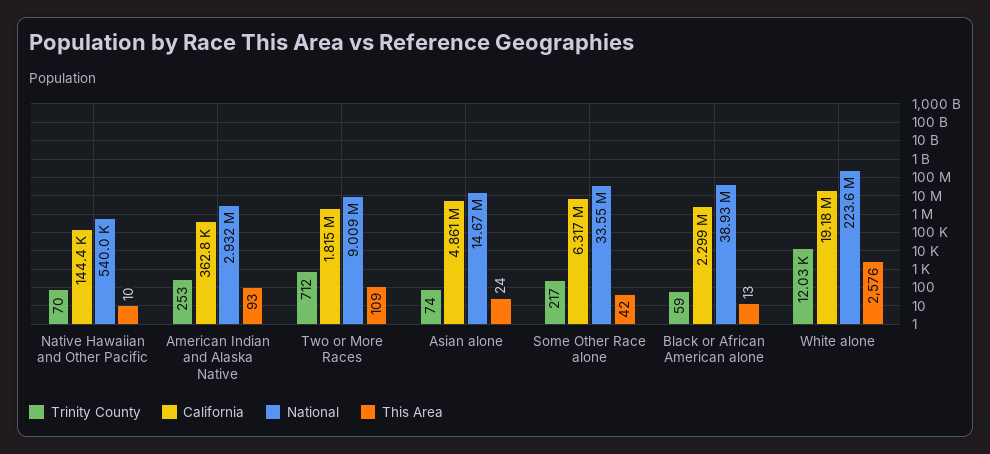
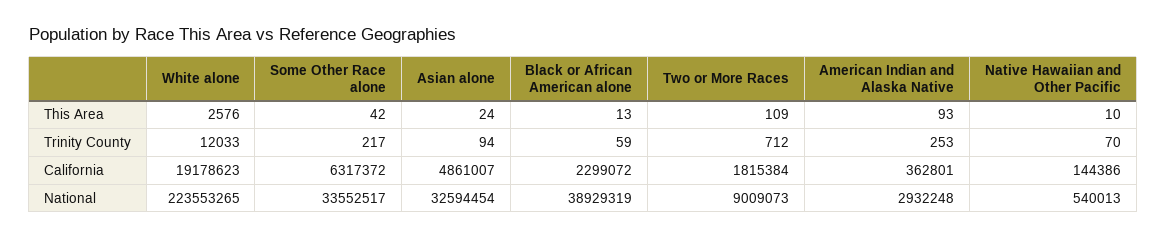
  {
    "Trinity County": {
      "Native Hawaiian and Other Pacific": 70,
      "American Indian and Alaska Native": 253,
      "Two or More Races": 712,
-     "Asian alone": 74,
+     "Asian alone": 94,
      "Some Other Race alone": 217,
      "Black or African American alone": 59,
      "White alone": 12033
    },
    "California": {
      "Native Hawaiian and Other Pacific": 144386,
      "American Indian and Alaska Native": 362801,
      "Two or More Races": 1815384,
      "Asian alone": 4861007,
      "Some Other Race alone": 6317372,
      "Black or African American alone": 2299072,
      "White alone": 19178623
    },
    "National": {
      "Native Hawaiian and Other Pacific": 540013,
      "American Indian and Alaska Native": 2932248,
      "Two or More Races": 9009073,
-     "Asian alone": 14670000,
+     "Asian alone": 32594454,
      "Some Other Race alone": 33552517,
      "Black or African American alone": 38929319,
      "White alone": 223553265
    },
    "This Area": {
      "Native Hawaiian and Other Pacific": 10,
      "American Indian and Alaska Native": 93,
      "Two or More Races": 109,
      "Asian alone": 24,
      "Some Other Race alone": 42,
      "Black or African American alone": 13,
      "White alone": 2576
    }
  }

